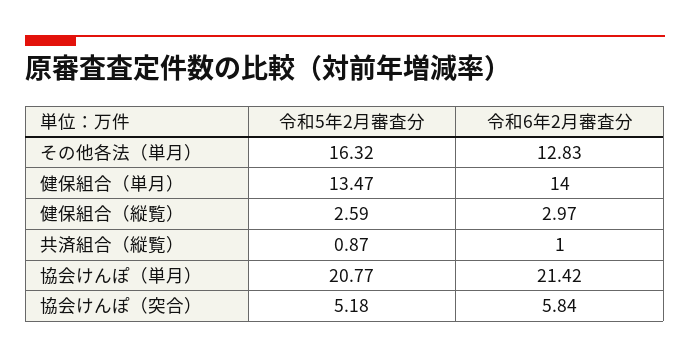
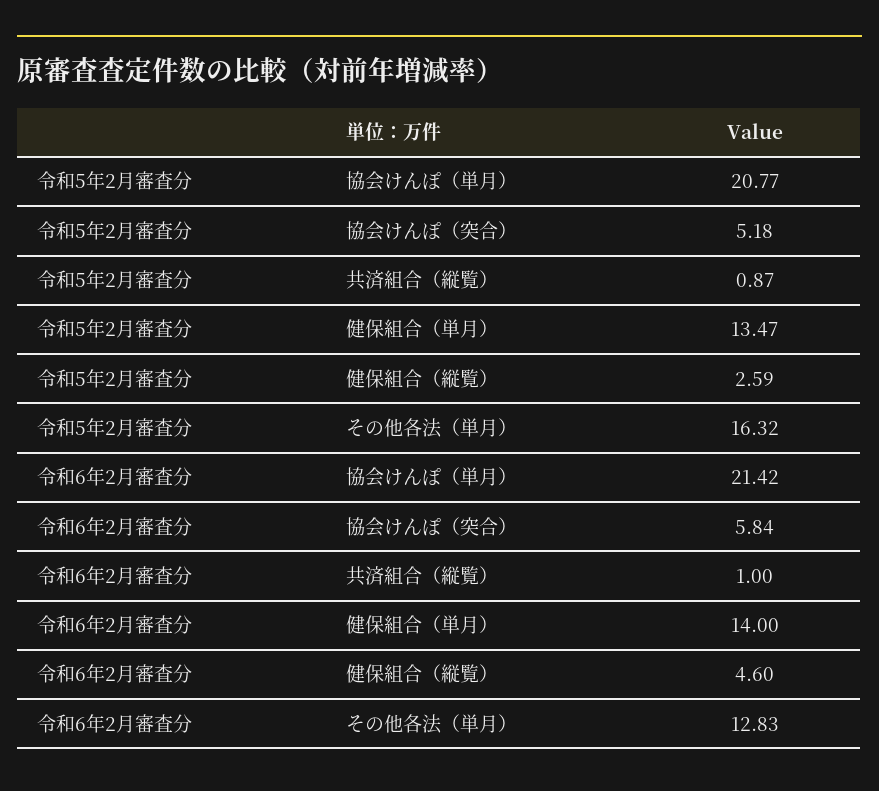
  {
    "令和5年2月審査分": {
      "その他各法（単月）": 16.32,
      "健保組合（単月）": 13.47,
      "健保組合（縦覧）": 2.59,
      "共済組合（縦覧）": 0.87,
      "協会けんぽ（単月）": 20.77,
      "協会けんぽ（突合）": 5.18
    },
    "令和6年2月審査分": {
      "その他各法（単月）": 12.83,
      "健保組合（単月）": 14,
-     "健保組合（縦覧）": 2.97,
+     "健保組合（縦覧）": 4.6,
      "共済組合（縦覧）": 1,
      "協会けんぽ（単月）": 21.42,
      "協会けんぽ（突合）": 5.84
    }
  }

